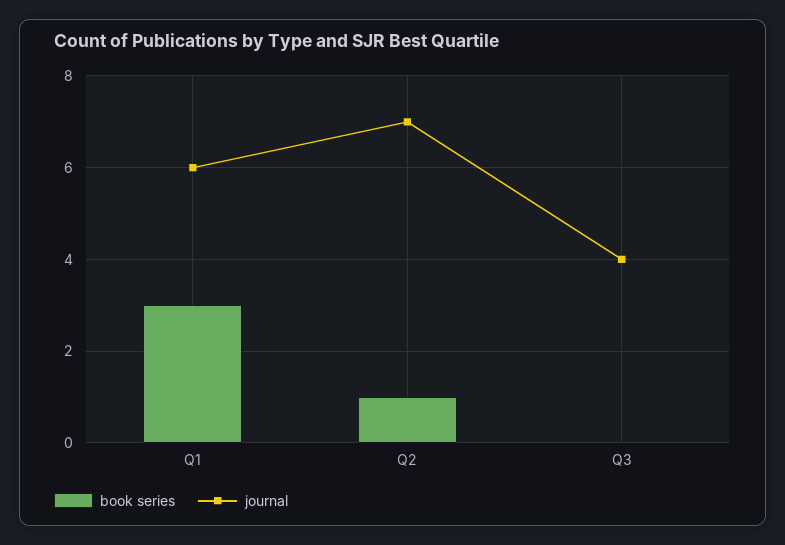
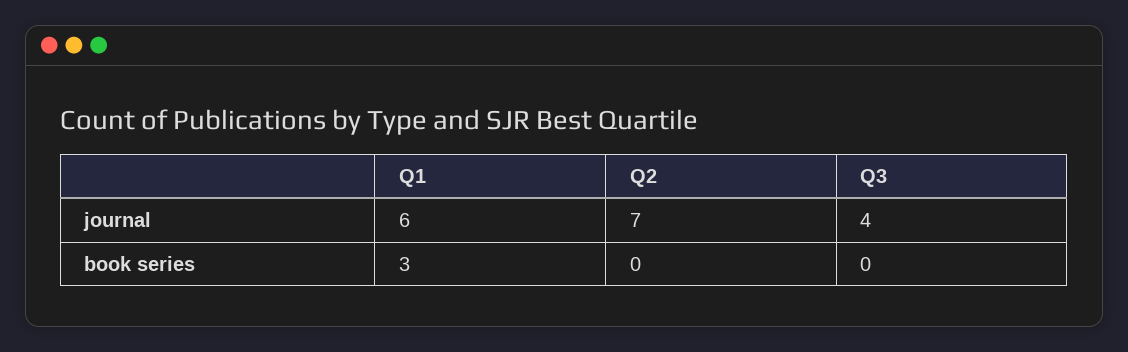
  {
    "book series": {
      "Q1": 3,
-     "Q2": 1,
+     "Q2": 0,
      "Q3": 0
    },
    "journal": {
      "Q1": 6,
      "Q2": 7,
      "Q3": 4
    }
  }

